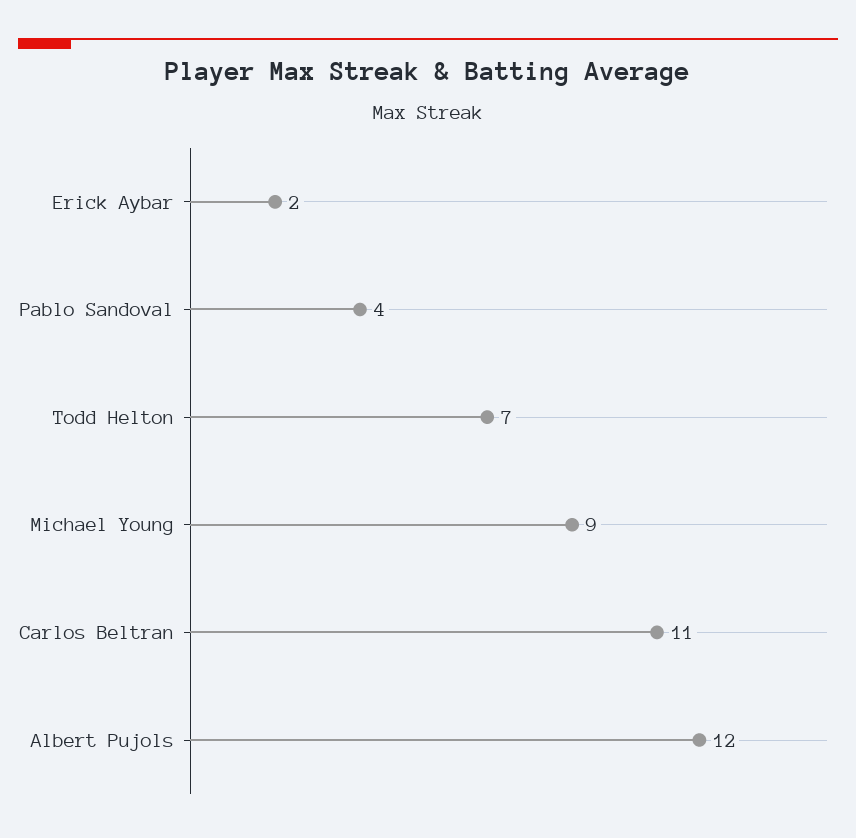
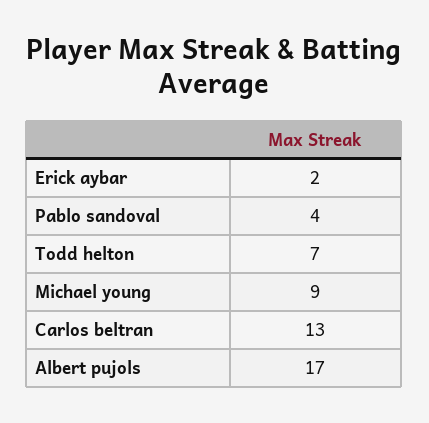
  {
    "Erick Aybar": 2,
    "Pablo Sandoval": 4,
    "Todd Helton": 7,
    "Michael Young": 9,
-   "Carlos Beltran": 11,
+   "Carlos Beltran": 13,
-   "Albert Pujols": 12
+   "Albert Pujols": 17
  }

